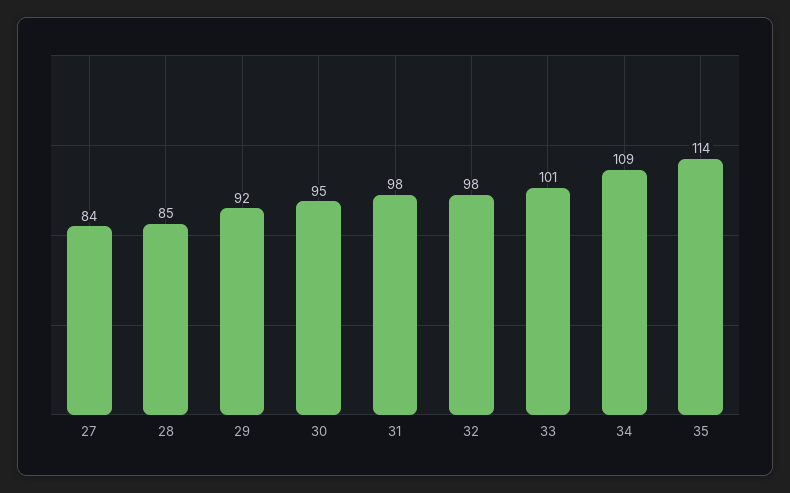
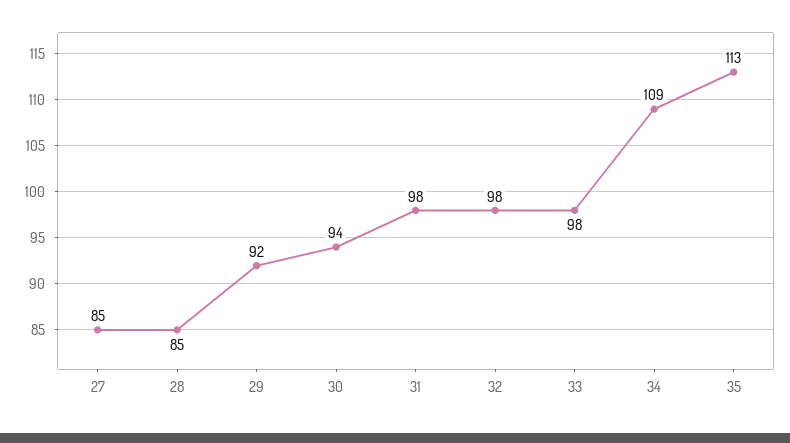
  {
-   "27": 84,
+   "27": 85,
    "28": 85,
    "29": 92,
-   "30": 95,
+   "30": 94,
    "31": 98,
    "32": 98,
-   "33": 101,
+   "33": 98,
    "34": 109,
-   "35": 114
+   "35": 113
  }

